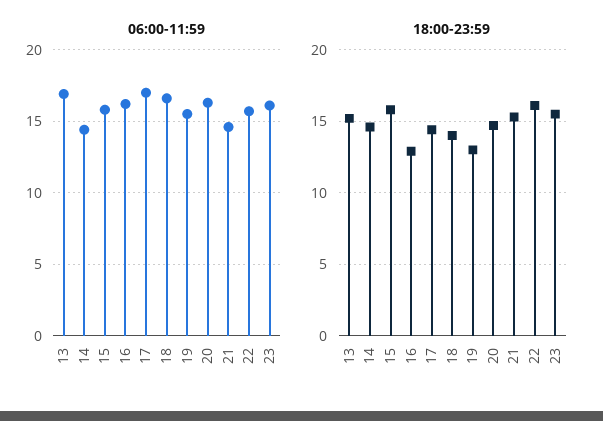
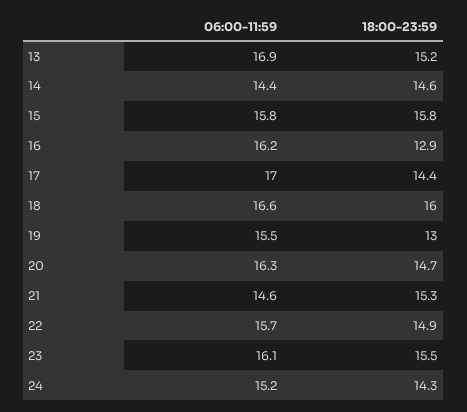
  {
    "06:00-11:59": {
      "13": 16.9,
      "14": 14.4,
      "15": 15.8,
      "16": 16.2,
      "17": 17,
      "18": 16.6,
      "19": 15.5,
      "20": 16.3,
      "21": 14.6,
      "22": 15.7,
-     "23": 16.1
+     "23": 16.1,
+     "24": 15.2
    },
    "18:00-23:59": {
      "13": 15.2,
      "14": 14.6,
      "15": 15.8,
      "16": 12.9,
      "17": 14.4,
-     "18": 14,
+     "18": 16,
      "19": 13,
      "20": 14.7,
      "21": 15.3,
-     "22": 16,
+     "22": 14.9,
-     "23": 15.5
+     "23": 15.5,
+     "24": 14.3
    }
  }

